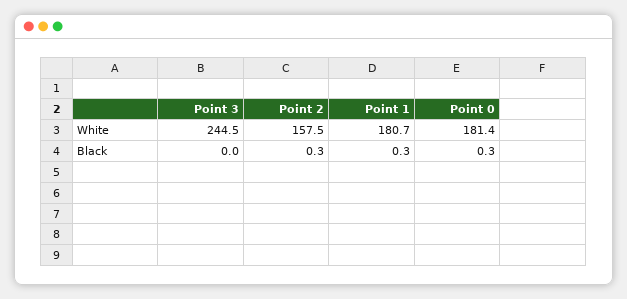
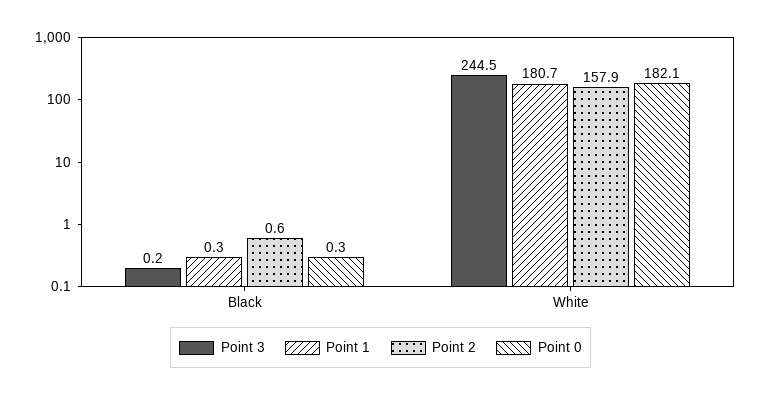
  {
    "Point 3": {
      "White": 244.5,
-     "Black": 0
+     "Black": 0.2
    },
    "Point 2": {
-     "White": 157.5,
+     "White": 157.9,
-     "Black": 0.3
+     "Black": 0.6
    },
    "Point 1": {
      "White": 180.7,
      "Black": 0.3
    },
    "Point 0": {
-     "White": 181.4,
+     "White": 182.1,
      "Black": 0.3
    }
  }

